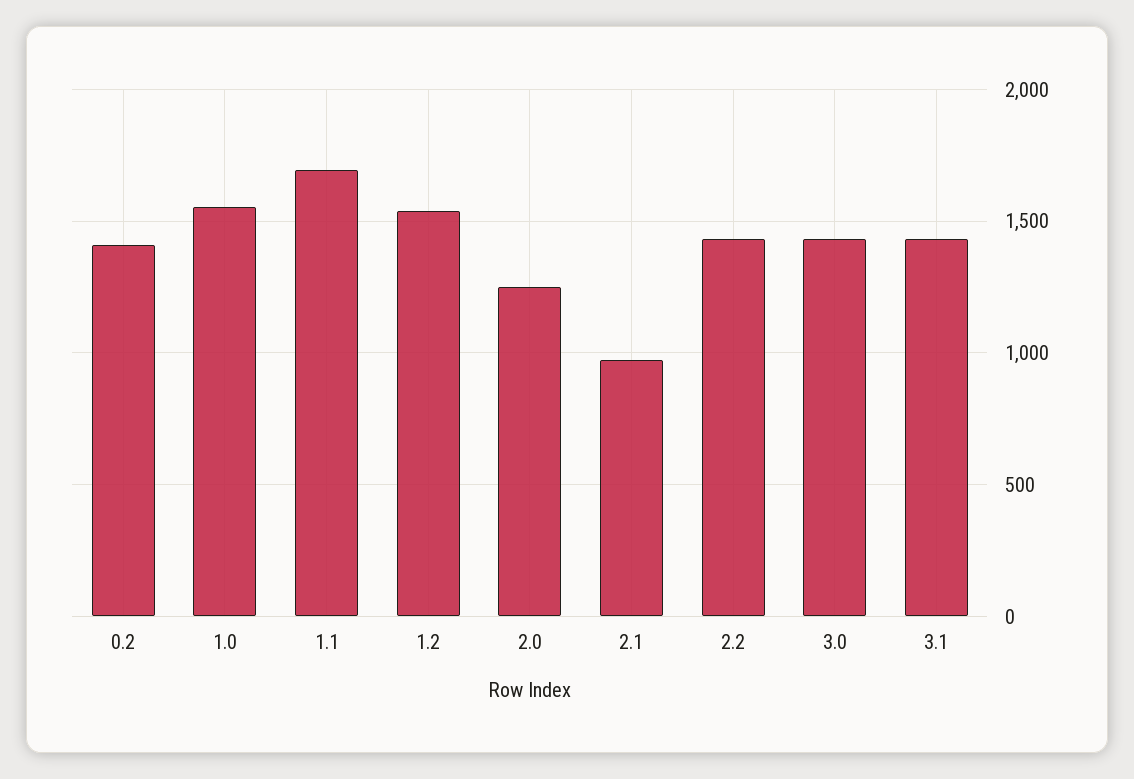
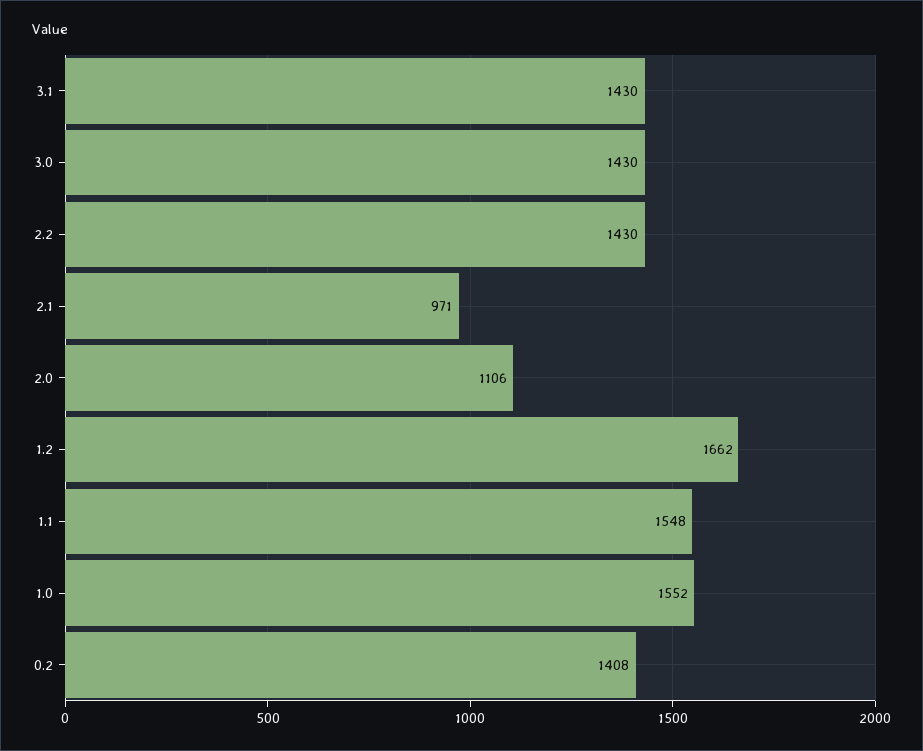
  {
    "0.2": 1408,
    "1.0": 1552,
-   "1.1": 1700,
+   "1.1": 1548,
-   "1.2": 1550,
+   "1.2": 1662,
-   "2.0": 1250,
+   "2.0": 1106,
    "2.1": 971,
    "2.2": 1430,
    "3.0": 1430,
    "3.1": 1430
  }

